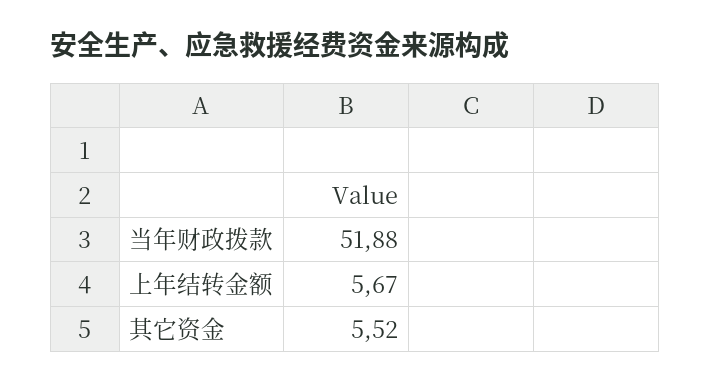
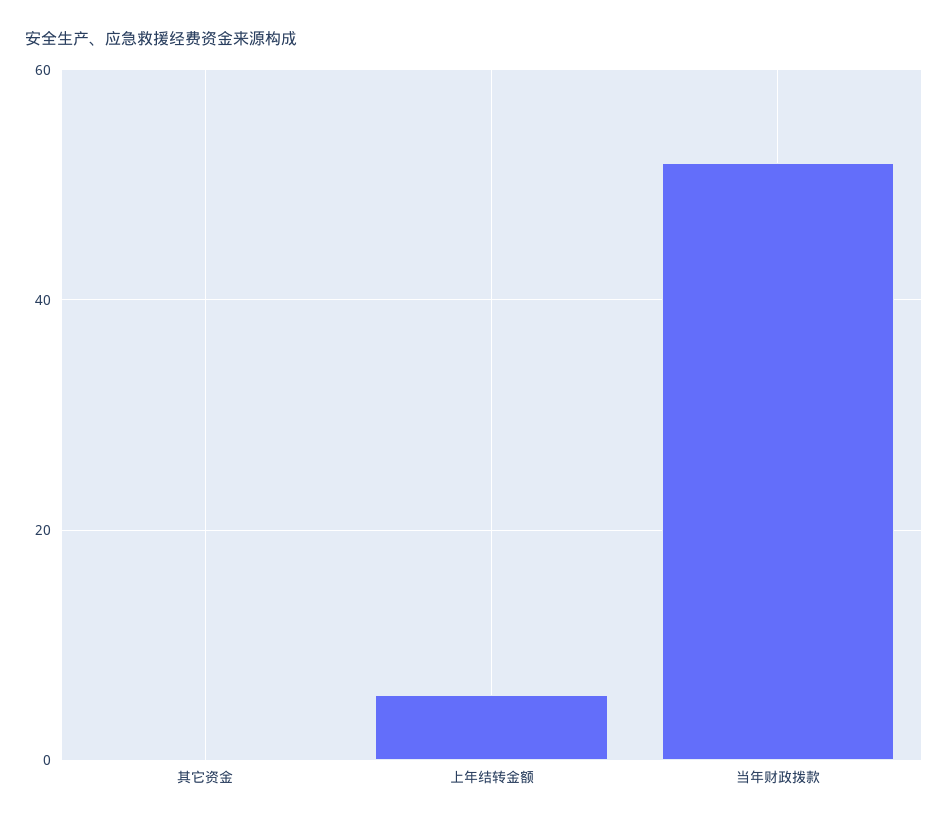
  {
    "当年财政拨款": 51.88,
    "上年结转金额": 5.67,
-   "其它资金": 5.52
+   "其它资金": 0
  }

